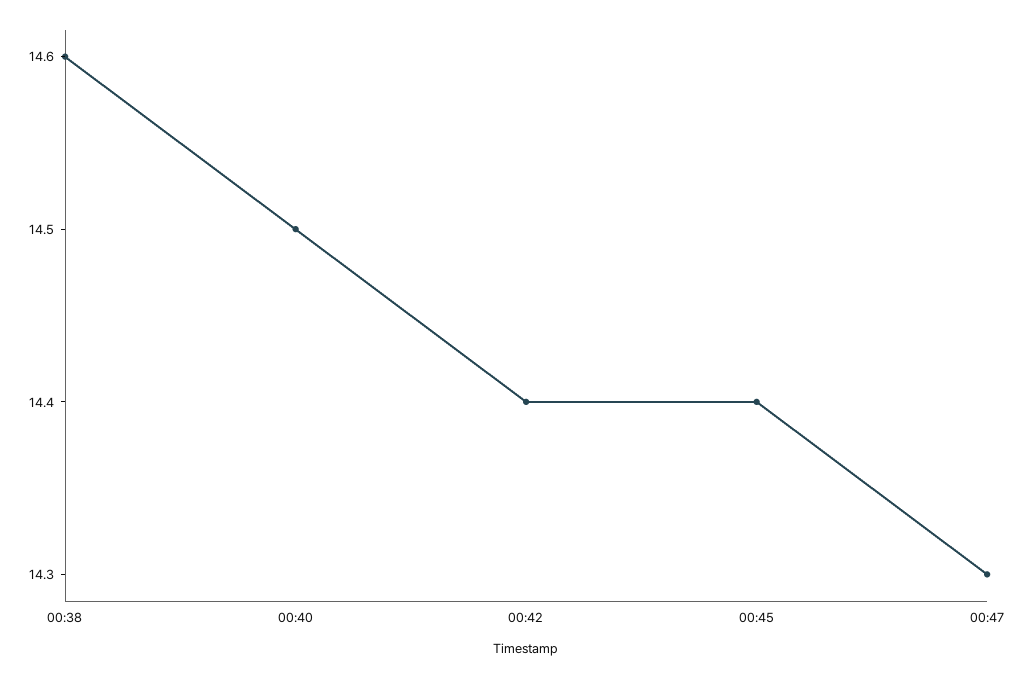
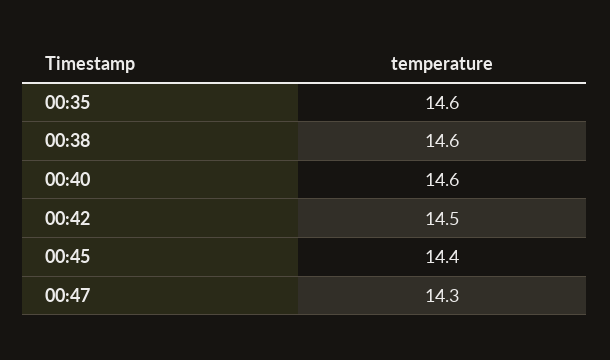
  {
    "00:38": 14.6,
-   "00:40": 14.5,
+   "00:40": 14.6,
-   "00:42": 14.4,
+   "00:42": 14.5,
    "00:45": 14.4,
-   "00:47": 14.3
+   "00:47": 14.3,
+   "00:35": 14.6
  }

